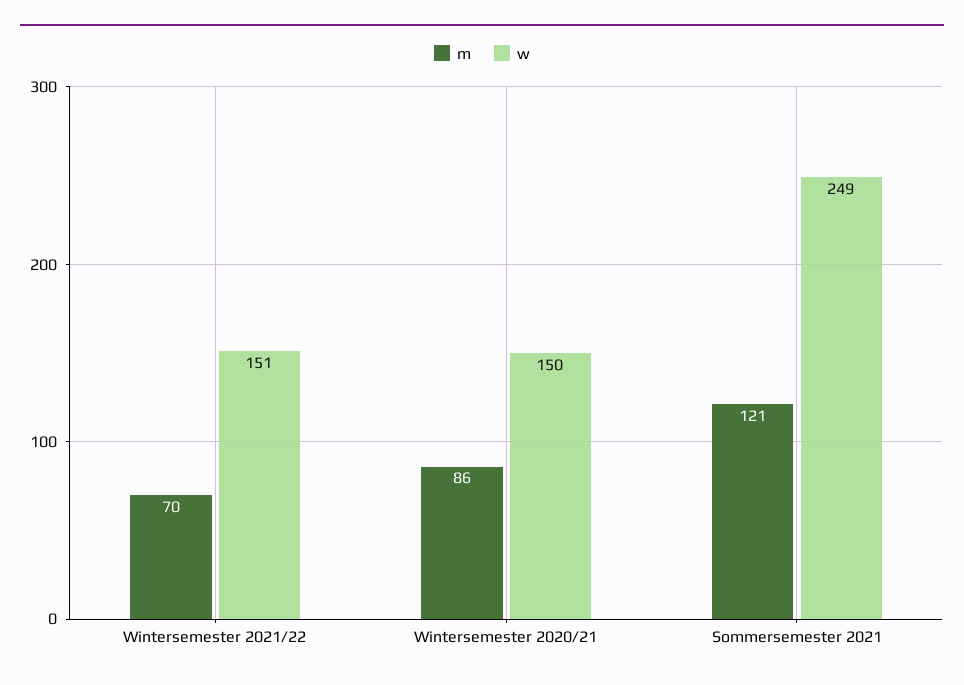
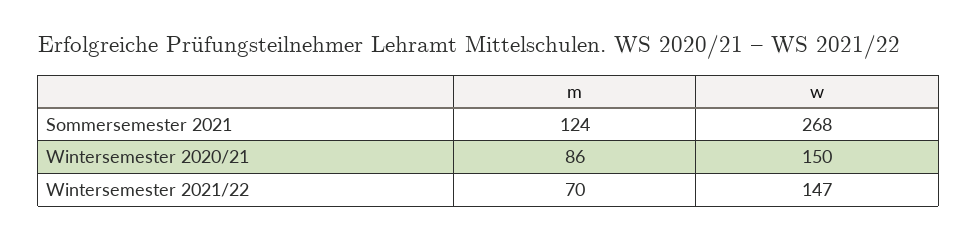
  {
    "m": {
      "Wintersemester 2021/22": 70,
      "Wintersemester 2020/21": 86,
-     "Sommersemester 2021": 121
+     "Sommersemester 2021": 124
    },
    "w": {
-     "Wintersemester 2021/22": 151,
+     "Wintersemester 2021/22": 147,
      "Wintersemester 2020/21": 150,
-     "Sommersemester 2021": 249
+     "Sommersemester 2021": 268
    }
  }

